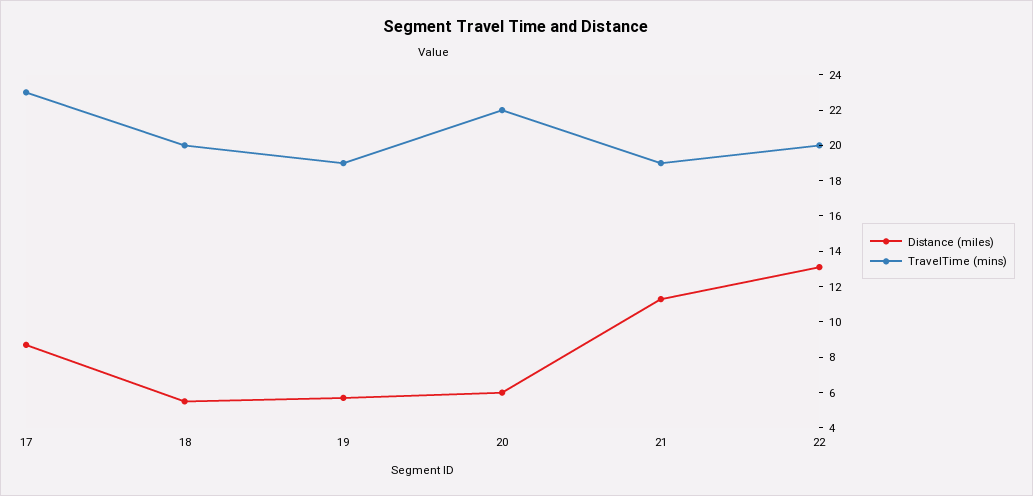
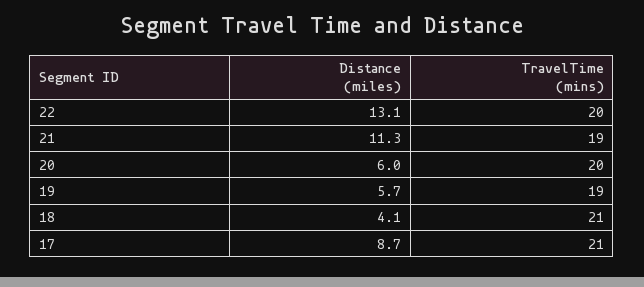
  {
    "Distance (miles)": {
      "17": 8.7,
-     "18": 5.5,
+     "18": 4.1,
      "19": 5.7,
      "20": 6,
      "21": 11.3,
      "22": 13.1
    },
    "TravelTime (mins)": {
-     "17": 23,
+     "17": 21,
-     "18": 20,
+     "18": 21,
      "19": 19,
-     "20": 22,
+     "20": 20,
      "21": 19,
      "22": 20
    }
  }

